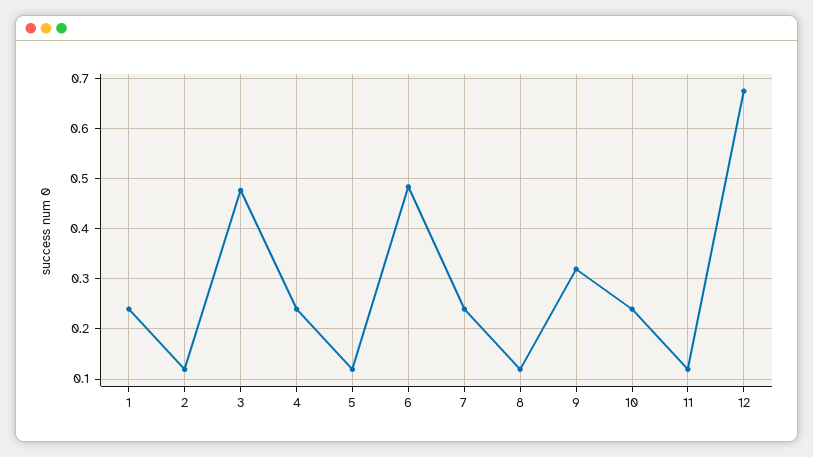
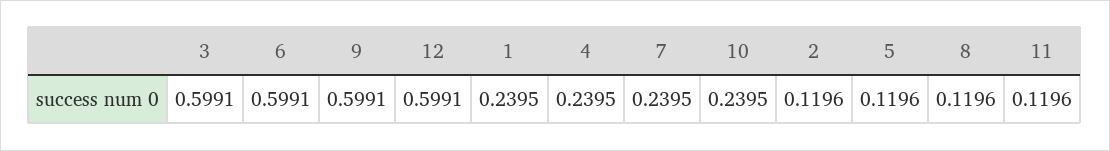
  {
    "1": 0.2395,
    "2": 0.1196,
-   "3": 0.48,
+   "3": 0.5991,
    "4": 0.2395,
    "5": 0.1196,
-   "6": 0.48,
+   "6": 0.5991,
    "7": 0.2395,
    "8": 0.1196,
-   "9": 0.32,
+   "9": 0.5991,
    "10": 0.2395,
    "11": 0.1196,
-   "12": 0.68
+   "12": 0.5991
  }

